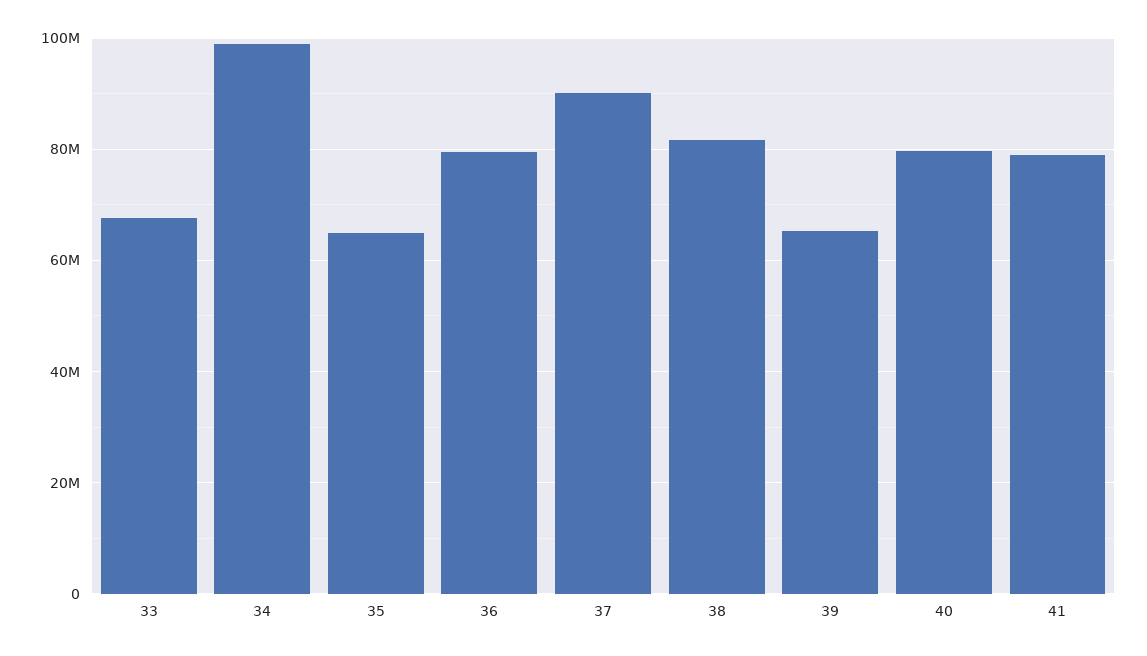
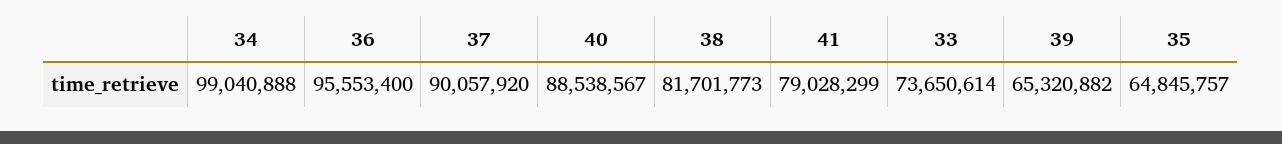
  {
-   "33": 68000000,
+   "33": 73650614,
    "34": 99040888,
    "35": 64845757,
-   "36": 80000000,
+   "36": 95553400,
    "37": 90057920,
    "38": 81701773,
    "39": 65320882,
-   "40": 80000000,
+   "40": 88538567,
    "41": 79028299
  }

